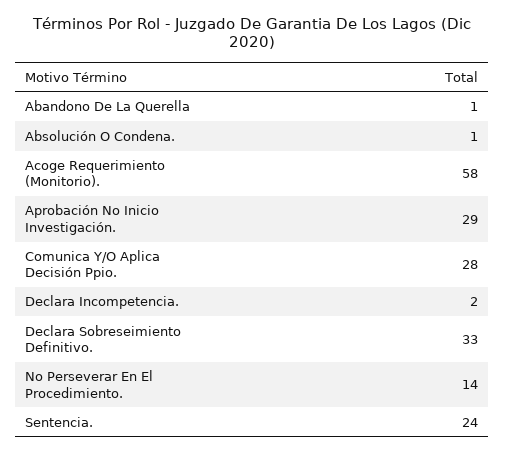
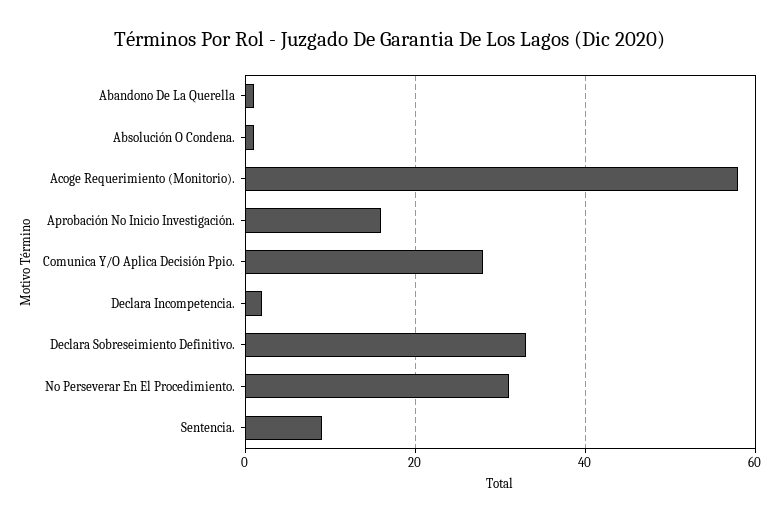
  {
    "Abandono De La Querella": 1,
    "Absolución O Condena.": 1,
    "Acoge Requerimiento (Monitorio).": 58,
-   "Aprobación No Inicio Investigación.": 29,
+   "Aprobación No Inicio Investigación.": 15,
    "Comunica Y/O Aplica Decisión Ppio.": 28,
    "Declara Incompetencia.": 2,
    "Declara Sobreseimiento Definitivo.": 33,
-   "No Perseverar En El Procedimiento.": 14,
+   "No Perseverar En El Procedimiento.": 30,
-   "Sentencia.": 24
+   "Sentencia.": 10
  }

